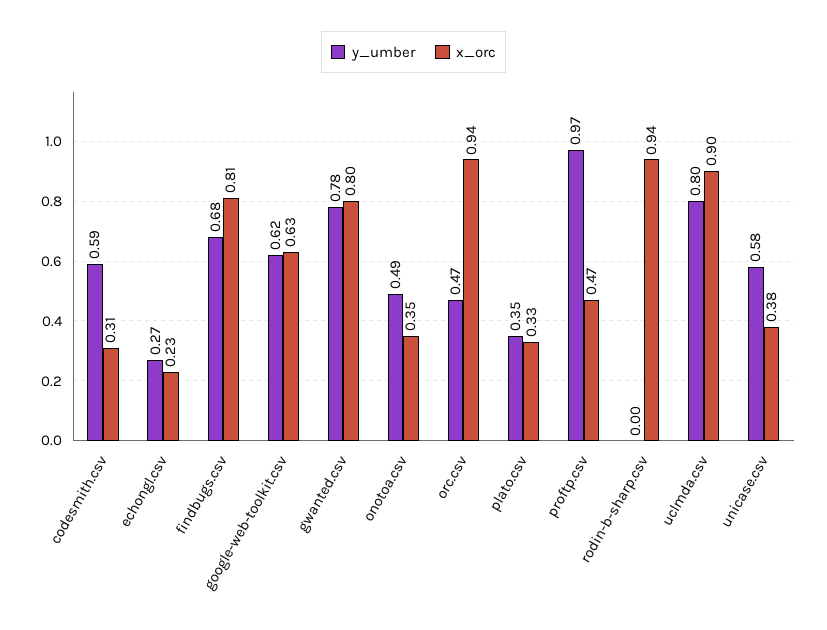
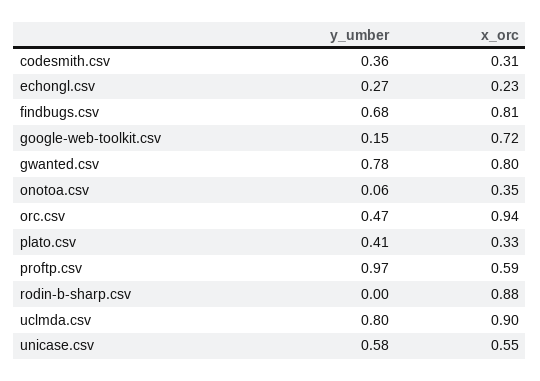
  {
    "y_umber": {
-     "codesmith.csv": 0.59,
+     "codesmith.csv": 0.36,
      "echongl.csv": 0.27,
      "findbugs.csv": 0.68,
-     "google-web-toolkit.csv": 0.62,
+     "google-web-toolkit.csv": 0.15,
      "gwanted.csv": 0.78,
-     "onotoa.csv": 0.49,
+     "onotoa.csv": 0.06,
      "orc.csv": 0.47,
-     "plato.csv": 0.35,
+     "plato.csv": 0.41,
      "proftp.csv": 0.97,
      "rodin-b-sharp.csv": 0,
      "uclmda.csv": 0.8,
      "unicase.csv": 0.58
    },
    "x_orc": {
      "codesmith.csv": 0.31,
      "echongl.csv": 0.23,
      "findbugs.csv": 0.81,
-     "google-web-toolkit.csv": 0.63,
+     "google-web-toolkit.csv": 0.72,
      "gwanted.csv": 0.8,
      "onotoa.csv": 0.35,
      "orc.csv": 0.94,
      "plato.csv": 0.33,
-     "proftp.csv": 0.47,
+     "proftp.csv": 0.59,
-     "rodin-b-sharp.csv": 0.94,
+     "rodin-b-sharp.csv": 0.88,
      "uclmda.csv": 0.9,
-     "unicase.csv": 0.38
+     "unicase.csv": 0.55
    }
  }

